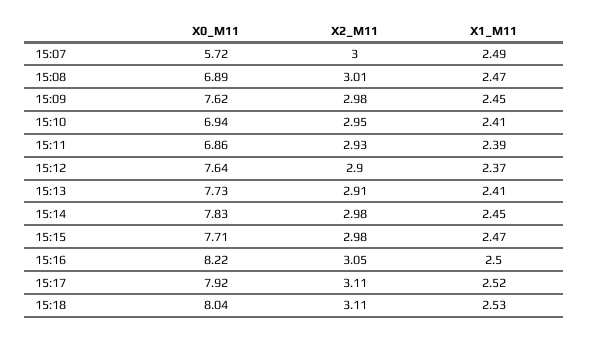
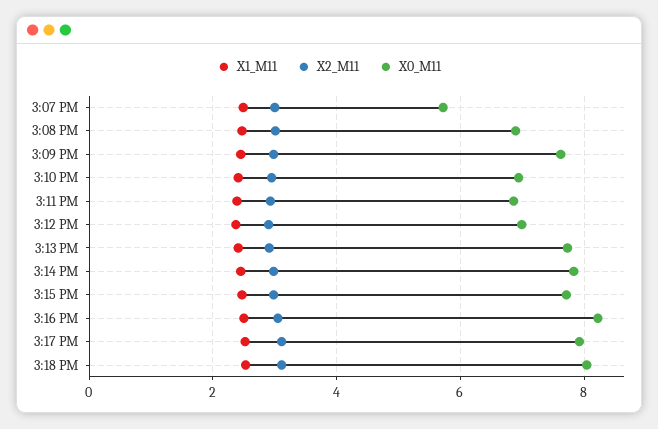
  {
    "X0_M11": {
      "15:07": 5.72,
      "15:08": 6.89,
      "15:09": 7.62,
      "15:10": 6.94,
      "15:11": 6.86,
-     "15:12": 7.64,
+     "15:12": 7,
      "15:13": 7.73,
      "15:14": 7.83,
      "15:15": 7.71,
      "15:16": 8.22,
      "15:17": 7.92,
      "15:18": 8.04
    },
    "X2_M11": {
      "15:07": 3,
      "15:08": 3.01,
      "15:09": 2.98,
      "15:10": 2.95,
      "15:11": 2.93,
      "15:12": 2.9,
      "15:13": 2.91,
      "15:14": 2.98,
      "15:15": 2.98,
      "15:16": 3.05,
      "15:17": 3.11,
      "15:18": 3.11
    },
    "X1_M11": {
      "15:07": 2.49,
      "15:08": 2.47,
      "15:09": 2.45,
      "15:10": 2.41,
      "15:11": 2.39,
      "15:12": 2.37,
      "15:13": 2.41,
      "15:14": 2.45,
      "15:15": 2.47,
      "15:16": 2.5,
      "15:17": 2.52,
      "15:18": 2.53
    }
  }

